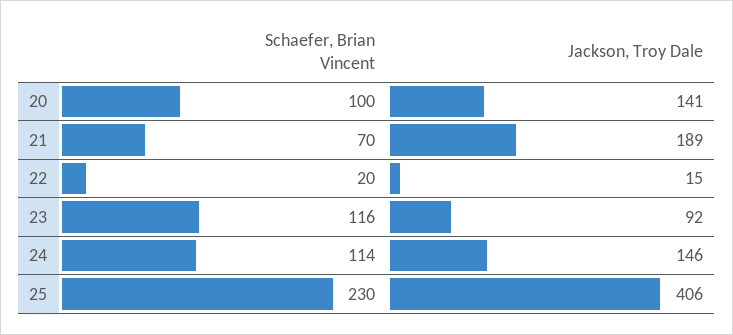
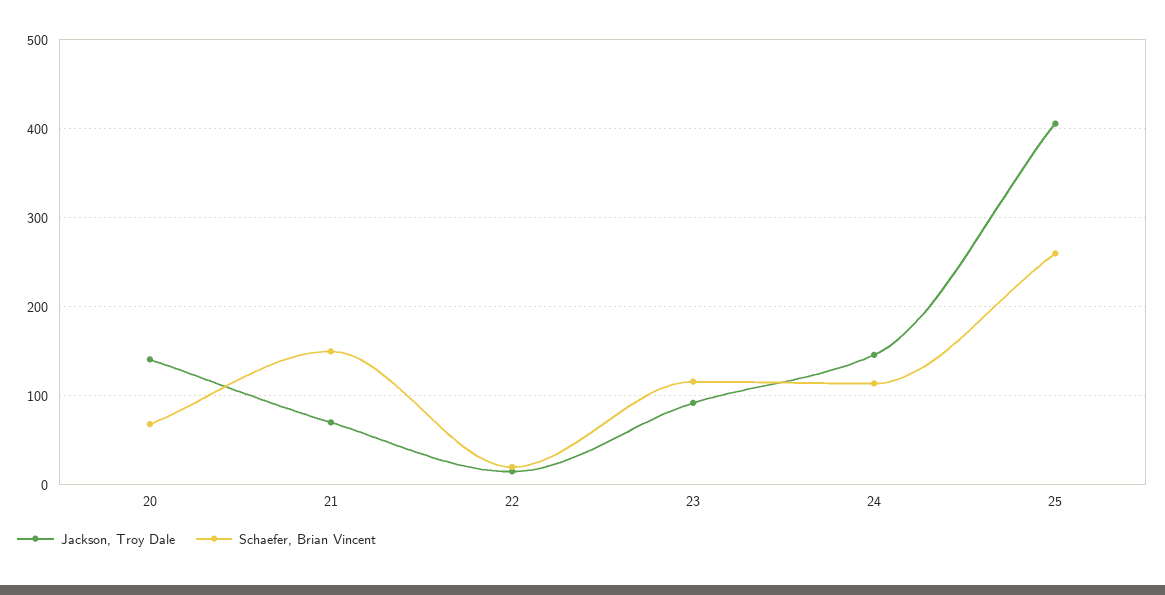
  {
    "Schaefer, Brian Vincent": {
-     "20": 100,
+     "20": 70,
-     "21": 70,
+     "21": 150,
      "22": 20,
      "23": 116,
      "24": 114,
-     "25": 230
+     "25": 260
    },
    "Jackson, Troy Dale": {
      "20": 141,
-     "21": 189,
+     "21": 70,
      "22": 15,
      "23": 92,
      "24": 146,
      "25": 406
    }
  }

